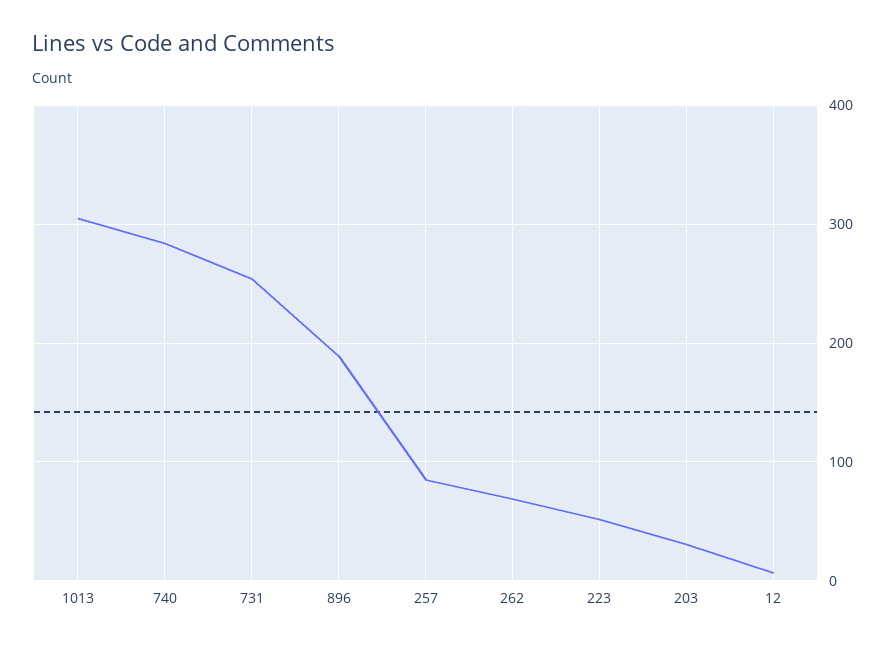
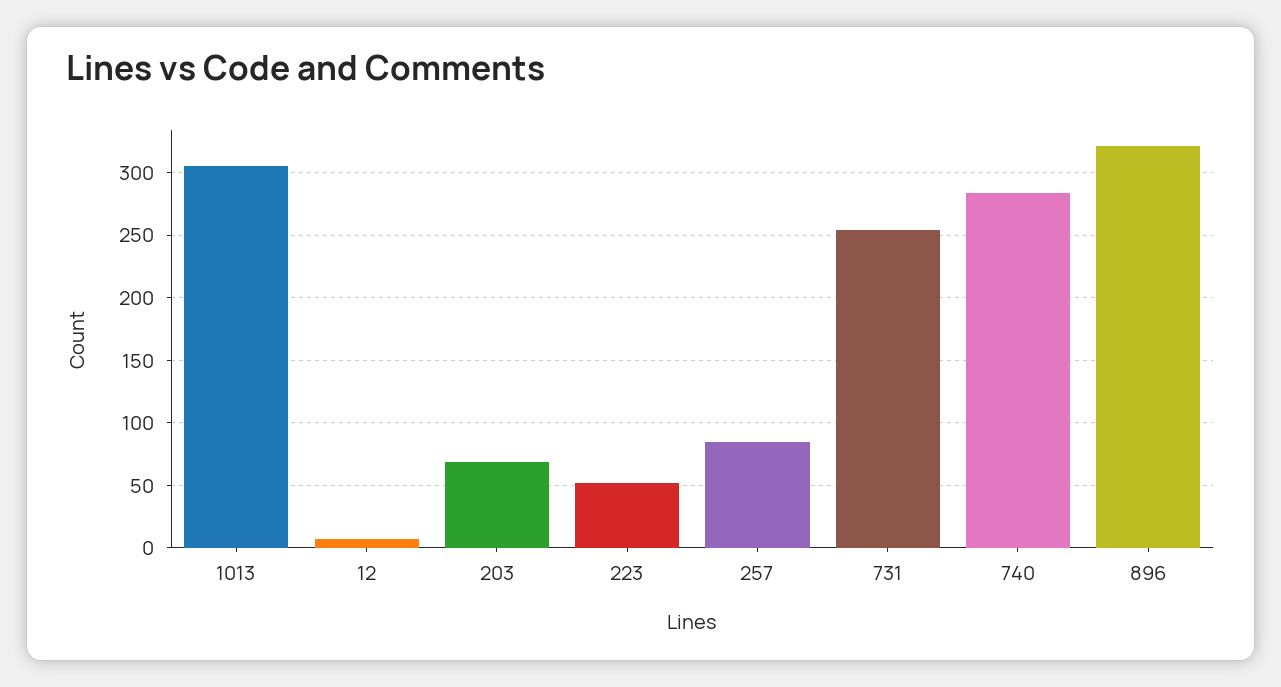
  {
    "1013": 305,
    "740": 285,
    "731": 255,
-   "896": 190,
+   "896": 320,
    "257": 85,
-   "262": 70,
    "223": 50,
-   "203": 30,
+   "203": 70,
    "12": 5
  }

